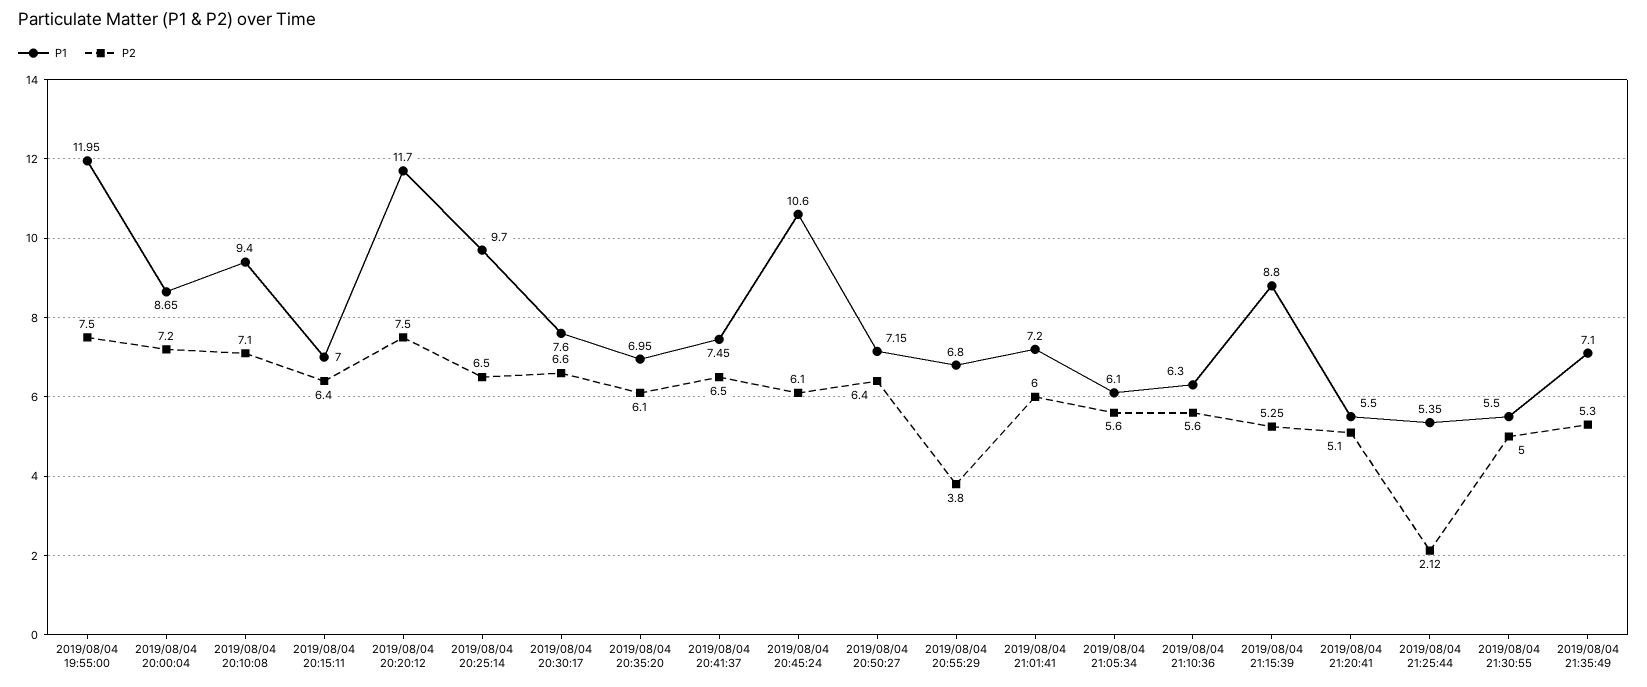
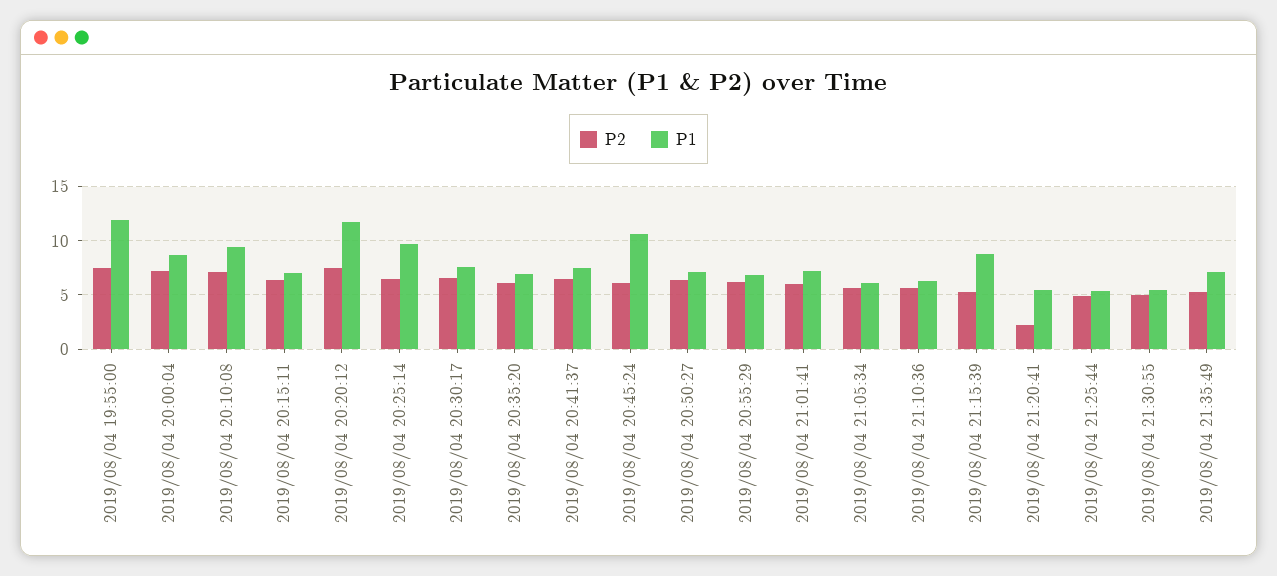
  {
    "P1": {
      "2019/08/04 19:55:00": 11.95,
      "2019/08/04 20:00:04": 8.65,
      "2019/08/04 20:10:08": 9.4,
      "2019/08/04 20:15:11": 7,
      "2019/08/04 20:20:12": 11.7,
      "2019/08/04 20:25:14": 9.7,
      "2019/08/04 20:30:17": 7.6,
      "2019/08/04 20:35:20": 6.95,
      "2019/08/04 20:41:37": 7.45,
      "2019/08/04 20:45:24": 10.6,
      "2019/08/04 20:50:27": 7.15,
      "2019/08/04 20:55:29": 6.8,
      "2019/08/04 21:01:41": 7.2,
      "2019/08/04 21:05:34": 6.1,
      "2019/08/04 21:10:36": 6.3,
      "2019/08/04 21:15:39": 8.8,
      "2019/08/04 21:20:41": 5.5,
      "2019/08/04 21:25:44": 5.35,
      "2019/08/04 21:30:55": 5.5,
      "2019/08/04 21:35:49": 7.1
    },
    "P2": {
      "2019/08/04 19:55:00": 7.5,
      "2019/08/04 20:00:04": 7.2,
      "2019/08/04 20:10:08": 7.1,
      "2019/08/04 20:15:11": 6.4,
      "2019/08/04 20:20:12": 7.5,
      "2019/08/04 20:25:14": 6.5,
      "2019/08/04 20:30:17": 6.6,
      "2019/08/04 20:35:20": 6.1,
      "2019/08/04 20:41:37": 6.5,
      "2019/08/04 20:45:24": 6.1,
      "2019/08/04 20:50:27": 6.4,
-     "2019/08/04 20:55:29": 3.8,
+     "2019/08/04 20:55:29": 6,
      "2019/08/04 21:01:41": 6,
      "2019/08/04 21:05:34": 5.6,
      "2019/08/04 21:10:36": 5.6,
      "2019/08/04 21:15:39": 5.25,
-     "2019/08/04 21:20:41": 5.1,
+     "2019/08/04 21:20:41": 2,
-     "2019/08/04 21:25:44": 2.12,
+     "2019/08/04 21:25:44": 5,
      "2019/08/04 21:30:55": 5,
      "2019/08/04 21:35:49": 5.3
    }
  }

